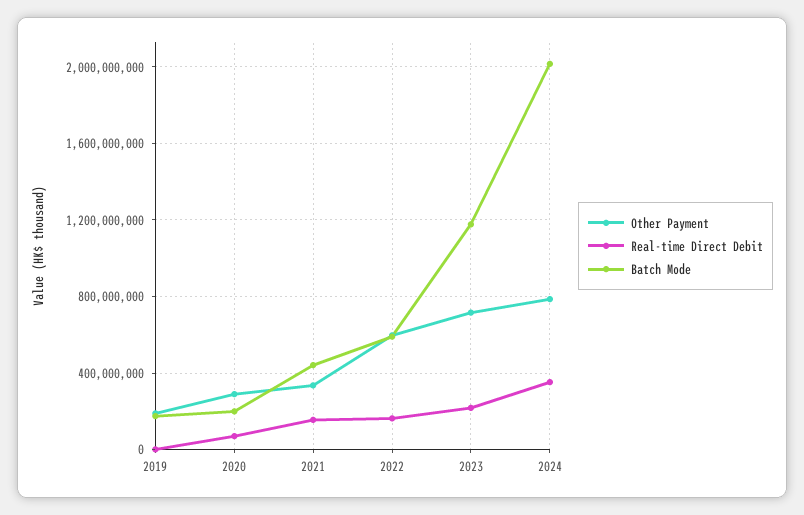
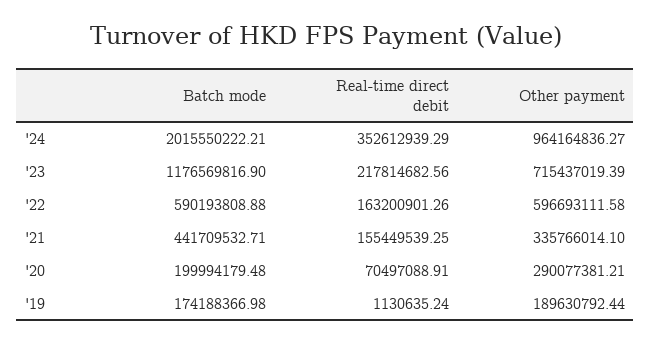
  {
    "Other Payment": {
      "2019": 189630792.44,
      "2020": 290077381.21,
      "2021": 335766014.1,
      "2022": 596693111.58,
      "2023": 715437019.39,
-     "2024": 800000000
+     "2024": 964164836.27
    },
    "Real-time Direct Debit": {
      "2019": 1130635.24,
      "2020": 70497088.91,
      "2021": 155449539.25,
      "2022": 163200901.26,
      "2023": 217814682.56,
      "2024": 352612939.29
    },
    "Batch Mode": {
      "2019": 174188366.98,
      "2020": 199994179.48,
      "2021": 441709532.71,
      "2022": 590193808.88,
      "2023": 1176569816.9,
      "2024": 2015550222.21
    }
  }

